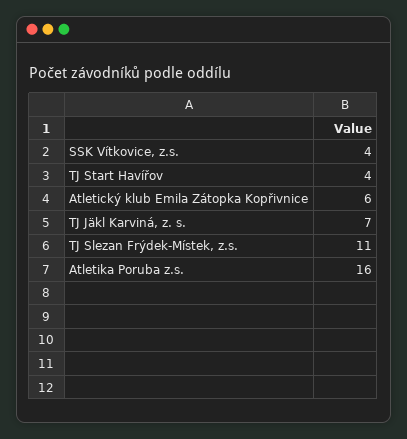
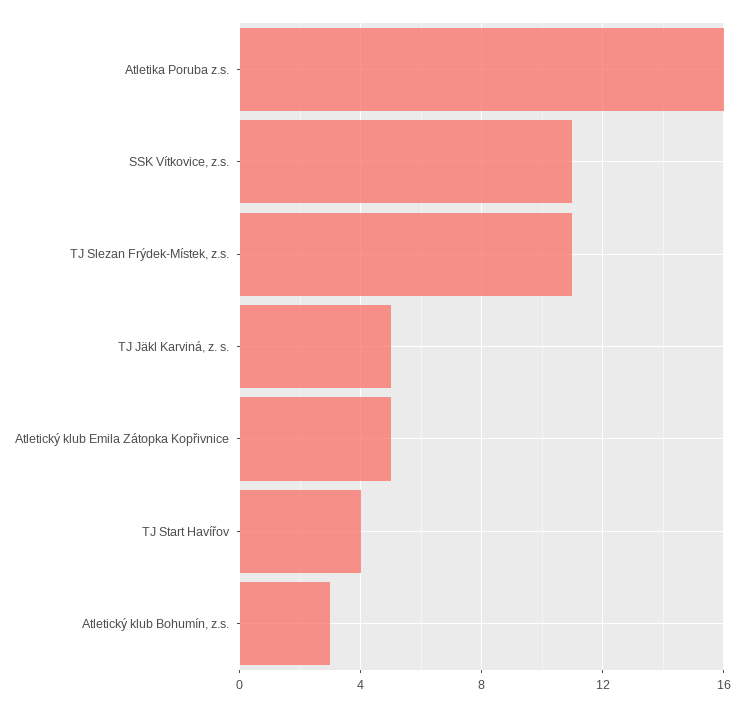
  {
-   "SSK Vítkovice, z.s.": 4,
+   "SSK Vítkovice, z.s.": 11,
    "TJ Start Havířov": 4,
-   "Atletický klub Emila Zátopka Kopřivnice": 6,
+   "Atletický klub Emila Zátopka Kopřivnice": 5,
-   "TJ Jäkl Karviná, z. s.": 7,
+   "TJ Jäkl Karviná, z. s.": 5,
    "TJ Slezan Frýdek-Místek, z.s.": 11,
-   "Atletika Poruba z.s.": 16
+   "Atletika Poruba z.s.": 16,
+   "Atletický klub Bohumín, z.s.": 3
  }

